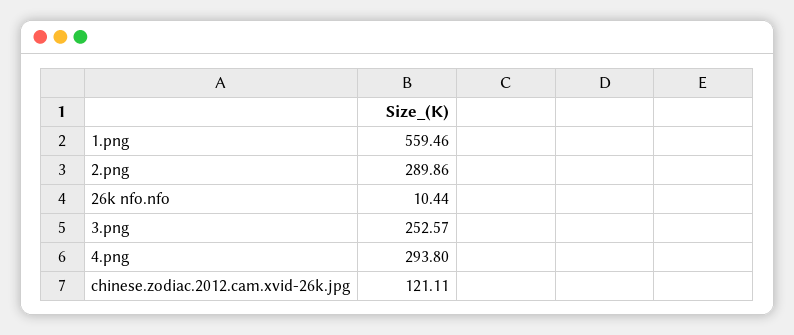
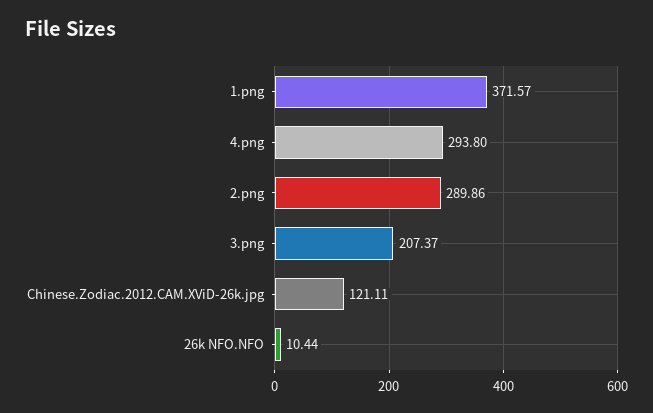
  {
-   "1.png": 559.46,
+   "1.png": 371.57,
    "2.png": 289.86,
    "26k nfo.nfo": 10.44,
-   "3.png": 252.57,
+   "3.png": 207.37,
    "4.png": 293.8,
    "chinese.zodiac.2012.cam.xvid-26k.jpg": 121.11
  }

